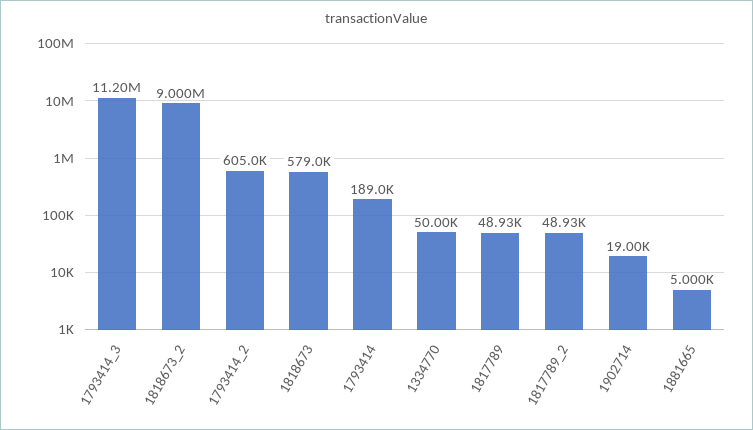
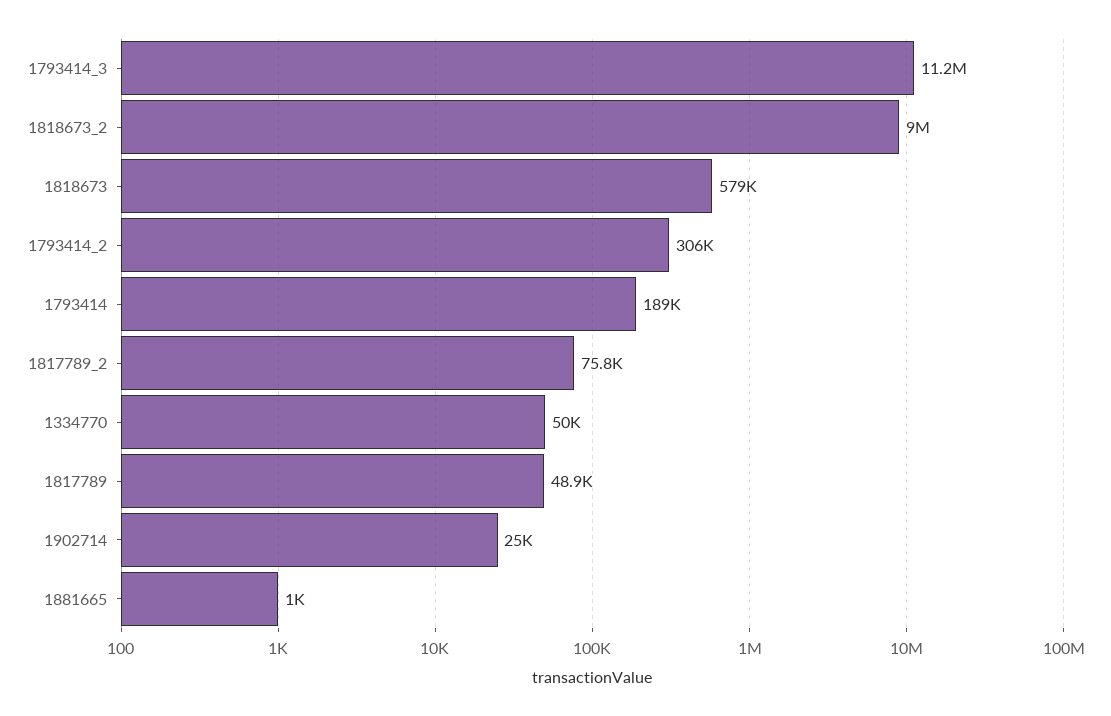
  {
    "1793414_3": 11200000,
    "1818673_2": 9000000,
-   "1793414_2": 605000,
+   "1793414_2": 306000,
    "1818673": 579000,
    "1793414": 189000,
    "1334770": 50000,
    "1817789": 48930,
-   "1817789_2": 48930,
+   "1817789_2": 75800,
-   "1902714": 19000,
+   "1902714": 25000,
-   "1881665": 5000
+   "1881665": 1000
  }

